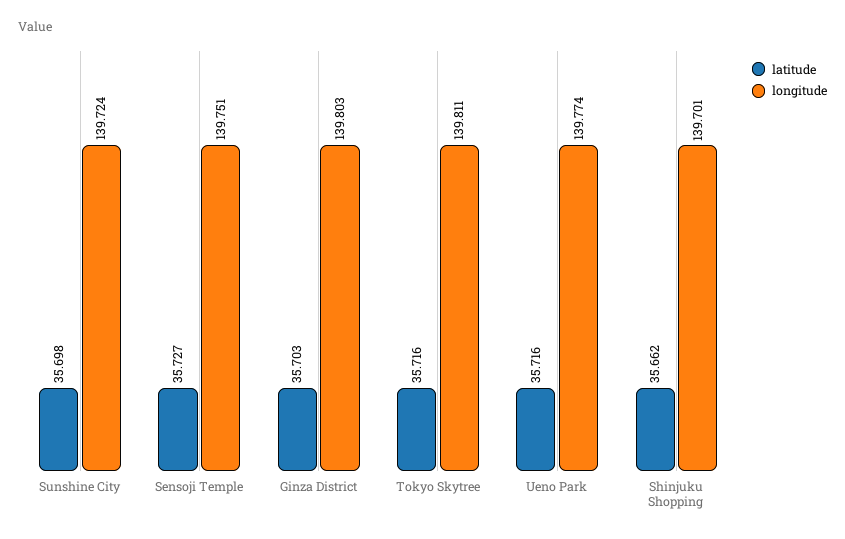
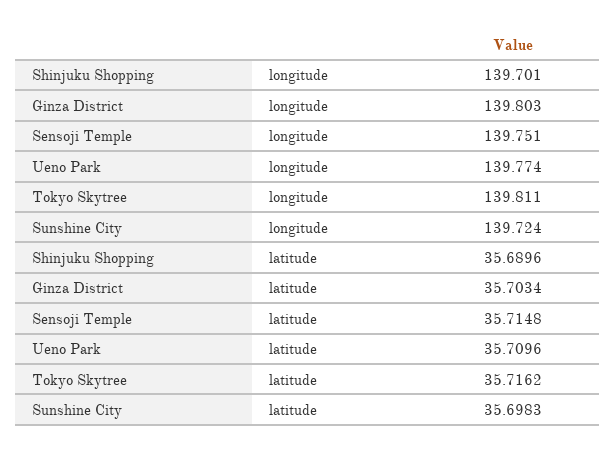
  {
    "latitude": {
      "Sunshine City": 35.6983,
-     "Sensoji Temple": 35.727,
+     "Sensoji Temple": 35.7148,
      "Ginza District": 35.7034,
      "Tokyo Skytree": 35.7162,
-     "Ueno Park": 35.716,
+     "Ueno Park": 35.7096,
-     "Shinjuku Shopping": 35.662
+     "Shinjuku Shopping": 35.6896
    },
    "longitude": {
      "Sunshine City": 139.724,
      "Sensoji Temple": 139.751,
      "Ginza District": 139.803,
      "Tokyo Skytree": 139.811,
      "Ueno Park": 139.774,
      "Shinjuku Shopping": 139.701
    }
  }

